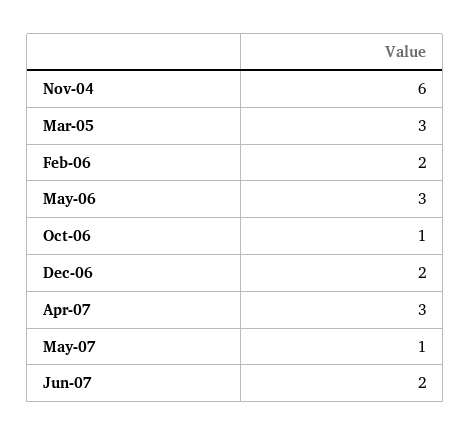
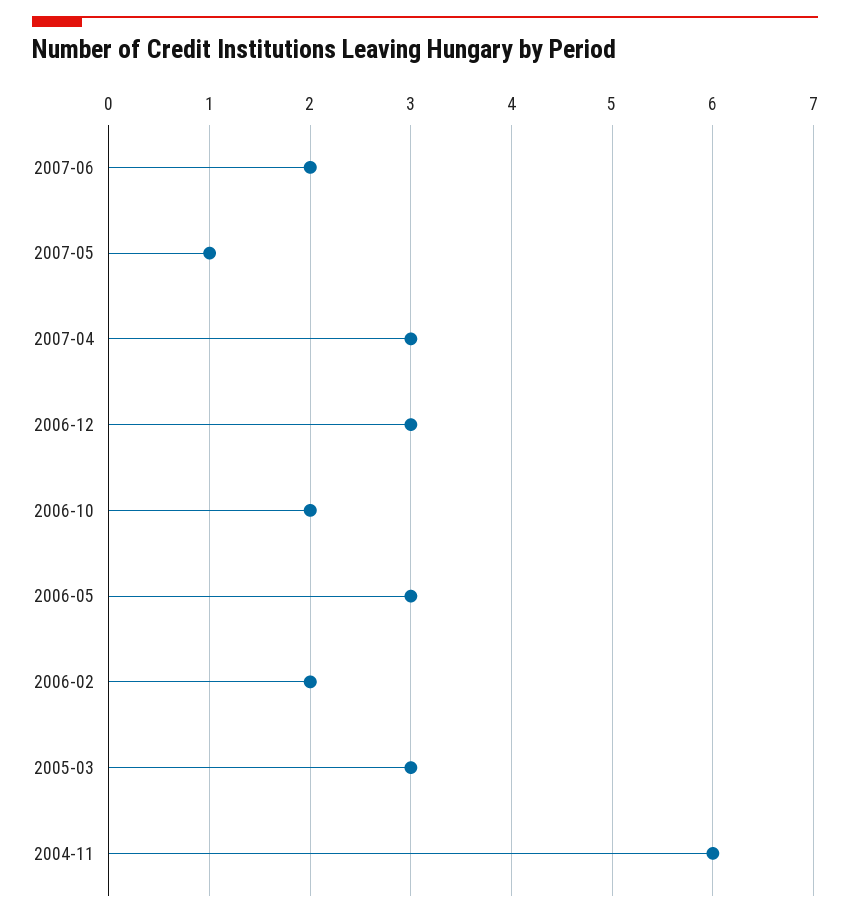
  {
    "Nov-04": 6,
    "Mar-05": 3,
    "Feb-06": 2,
    "May-06": 3,
-   "Oct-06": 1,
+   "Oct-06": 2,
-   "Dec-06": 2,
+   "Dec-06": 3,
    "Apr-07": 3,
    "May-07": 1,
    "Jun-07": 2
  }

